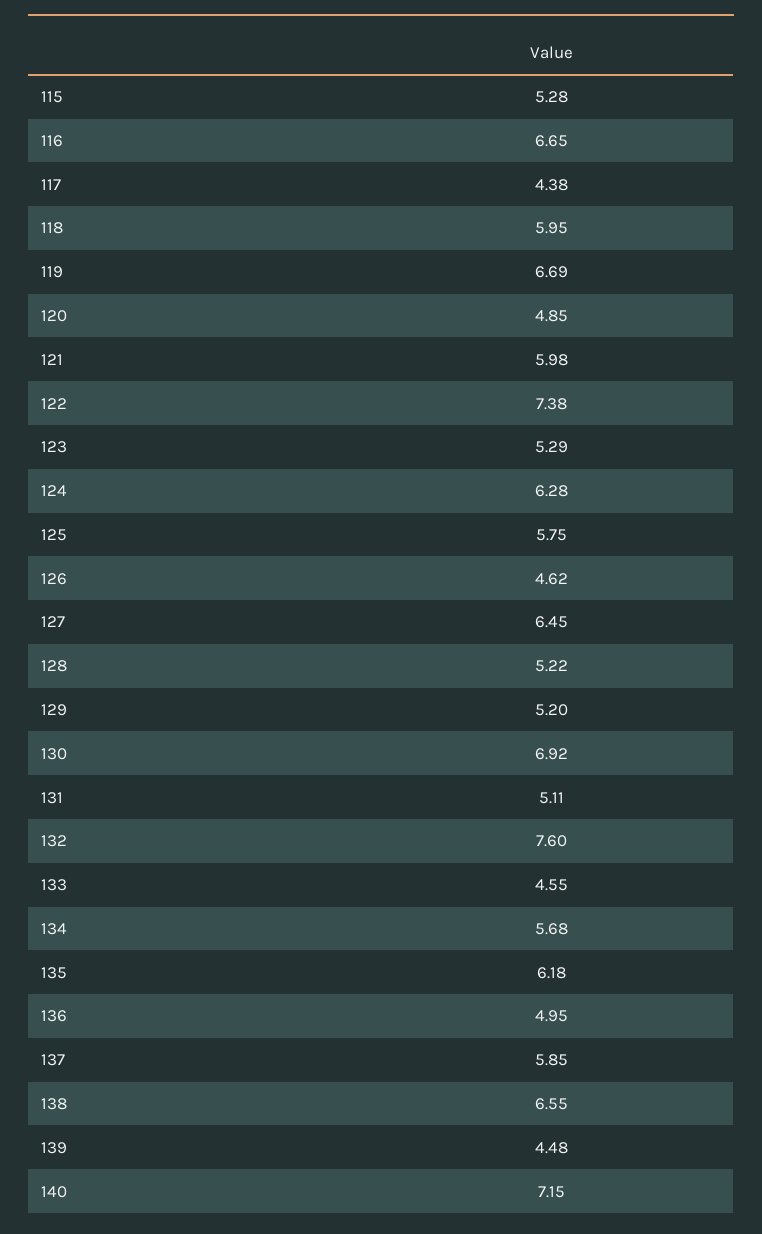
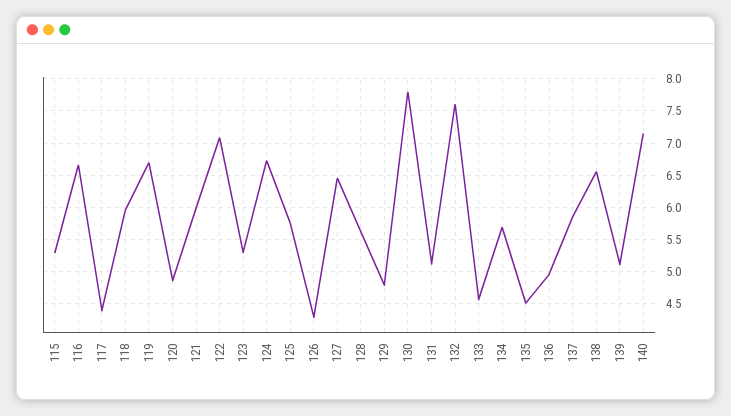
  {
    "115": 5.28,
    "116": 6.65,
    "117": 4.38,
    "118": 5.95,
    "119": 6.69,
    "120": 4.85,
    "121": 5.98,
-   "122": 7.38,
+   "122": 7.1,
    "123": 5.29,
-   "124": 6.28,
+   "124": 6.7,
    "125": 5.75,
-   "126": 4.62,
+   "126": 4.3,
    "127": 6.45,
-   "128": 5.22,
+   "128": 5.6,
-   "129": 5.2,
+   "129": 4.8,
-   "130": 6.92,
+   "130": 7.8,
    "131": 5.11,
    "132": 7.6,
    "133": 4.55,
    "134": 5.68,
-   "135": 6.18,
+   "135": 4.5,
    "136": 4.95,
    "137": 5.85,
    "138": 6.55,
-   "139": 4.48,
+   "139": 5.1,
    "140": 7.15
  }

